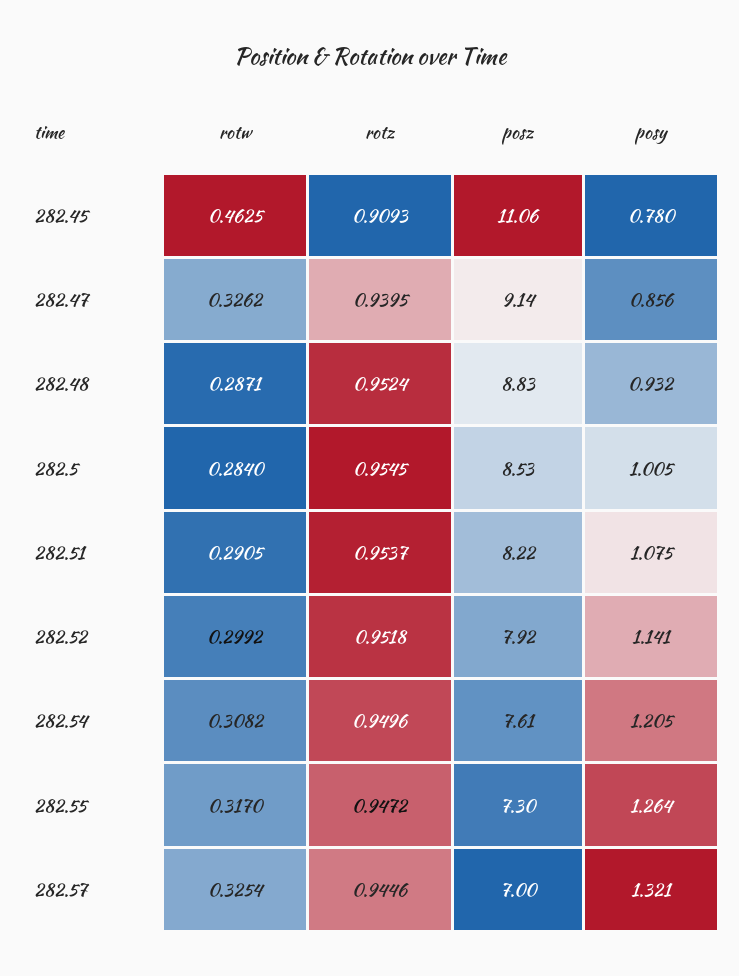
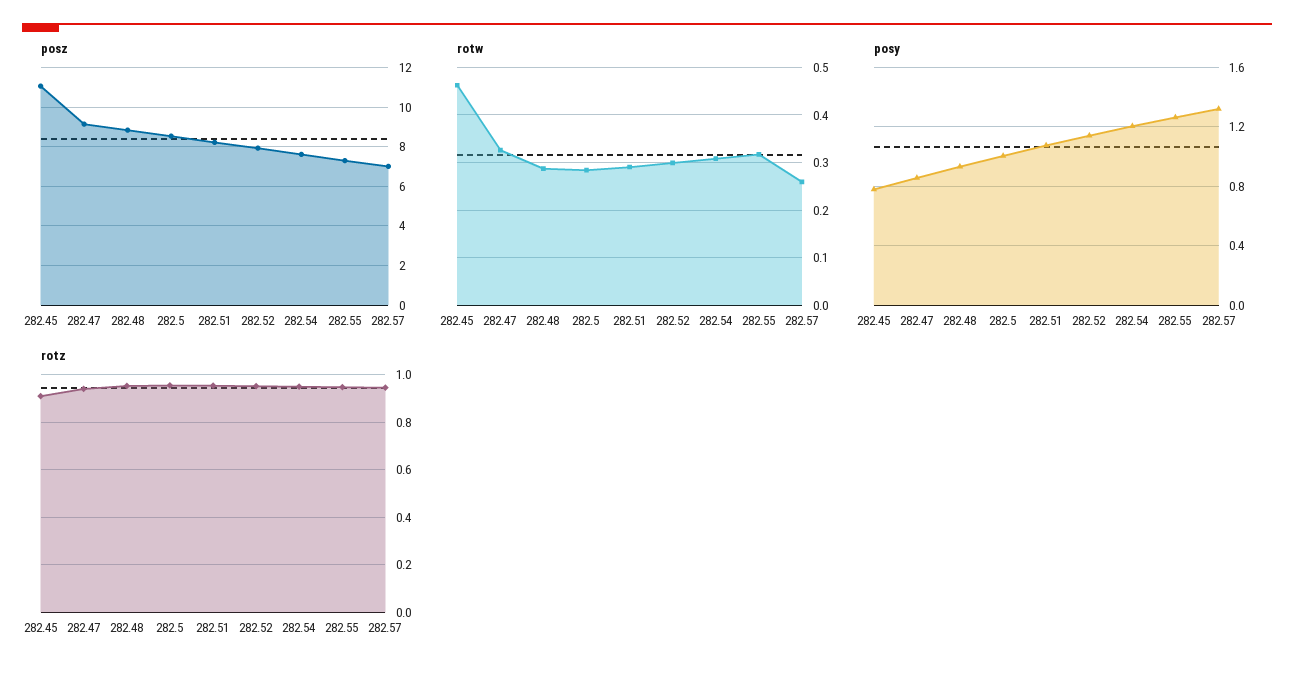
  {
    "rotw": {
      "282.45": 0.4625,
      "282.47": 0.3262,
      "282.48": 0.2871,
      "282.5": 0.284,
      "282.51": 0.2905,
      "282.52": 0.2992,
      "282.54": 0.3082,
      "282.55": 0.317,
-     "282.57": 0.3254
+     "282.57": 0.26
    },
    "rotz": {
      "282.45": 0.9093,
      "282.47": 0.9395,
      "282.48": 0.9524,
      "282.5": 0.9545,
      "282.51": 0.9537,
      "282.52": 0.9518,
      "282.54": 0.9496,
      "282.55": 0.9472,
      "282.57": 0.9446
    },
    "posz": {
      "282.45": 11.06,
      "282.47": 9.14,
      "282.48": 8.83,
      "282.5": 8.53,
      "282.51": 8.22,
      "282.52": 7.92,
      "282.54": 7.61,
      "282.55": 7.3,
      "282.57": 7
    },
    "posy": {
      "282.45": 0.78,
      "282.47": 0.856,
      "282.48": 0.932,
      "282.5": 1.005,
      "282.51": 1.075,
      "282.52": 1.141,
      "282.54": 1.205,
      "282.55": 1.264,
      "282.57": 1.321
    }
  }

